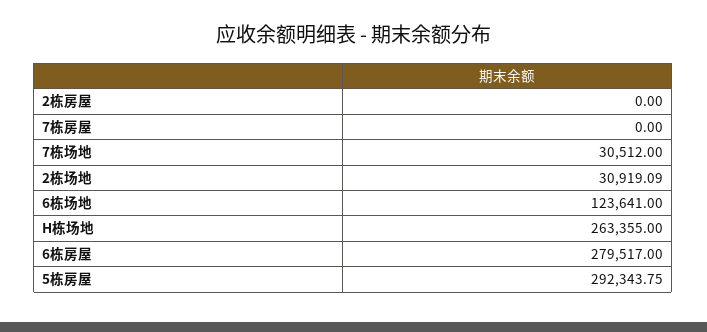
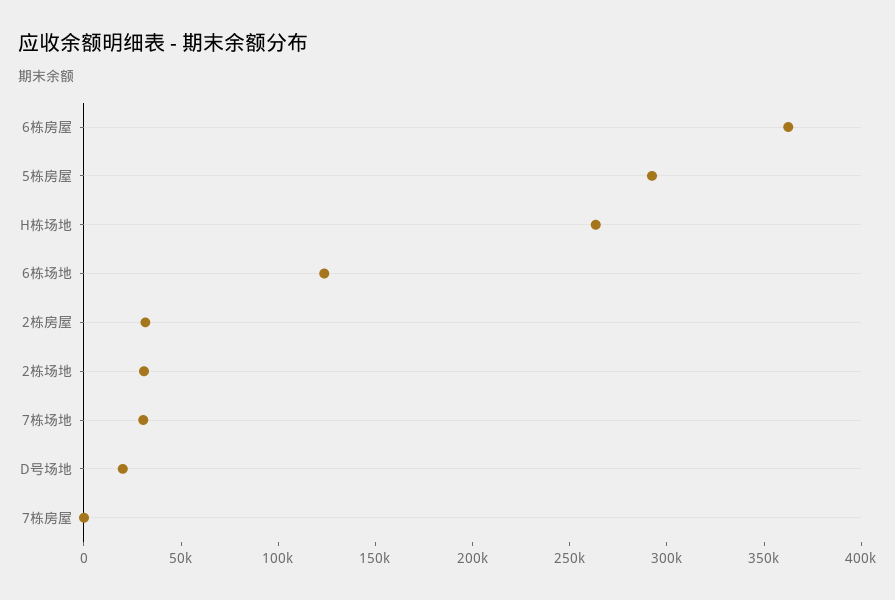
  {
-   "2栋房屋": 0,
+   "2栋房屋": 30000,
    "7栋房屋": 0,
    "7栋场地": 30512,
    "2栋场地": 30919.09,
    "6栋场地": 123641,
    "H栋场地": 263355,
-   "6栋房屋": 279517,
+   "6栋房屋": 360000,
-   "5栋房屋": 292343.75
+   "5栋房屋": 292343.75,
+   "D号场地": 20000
  }

